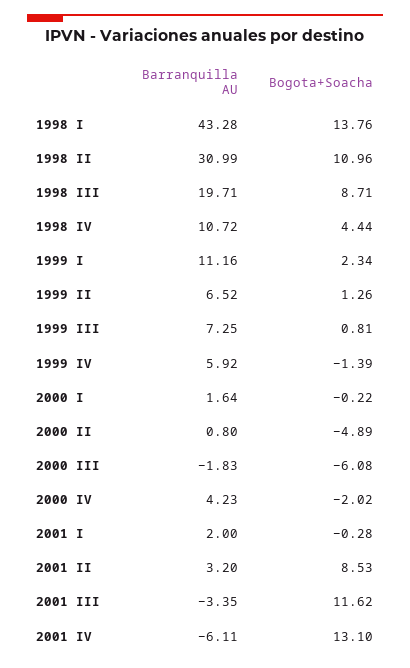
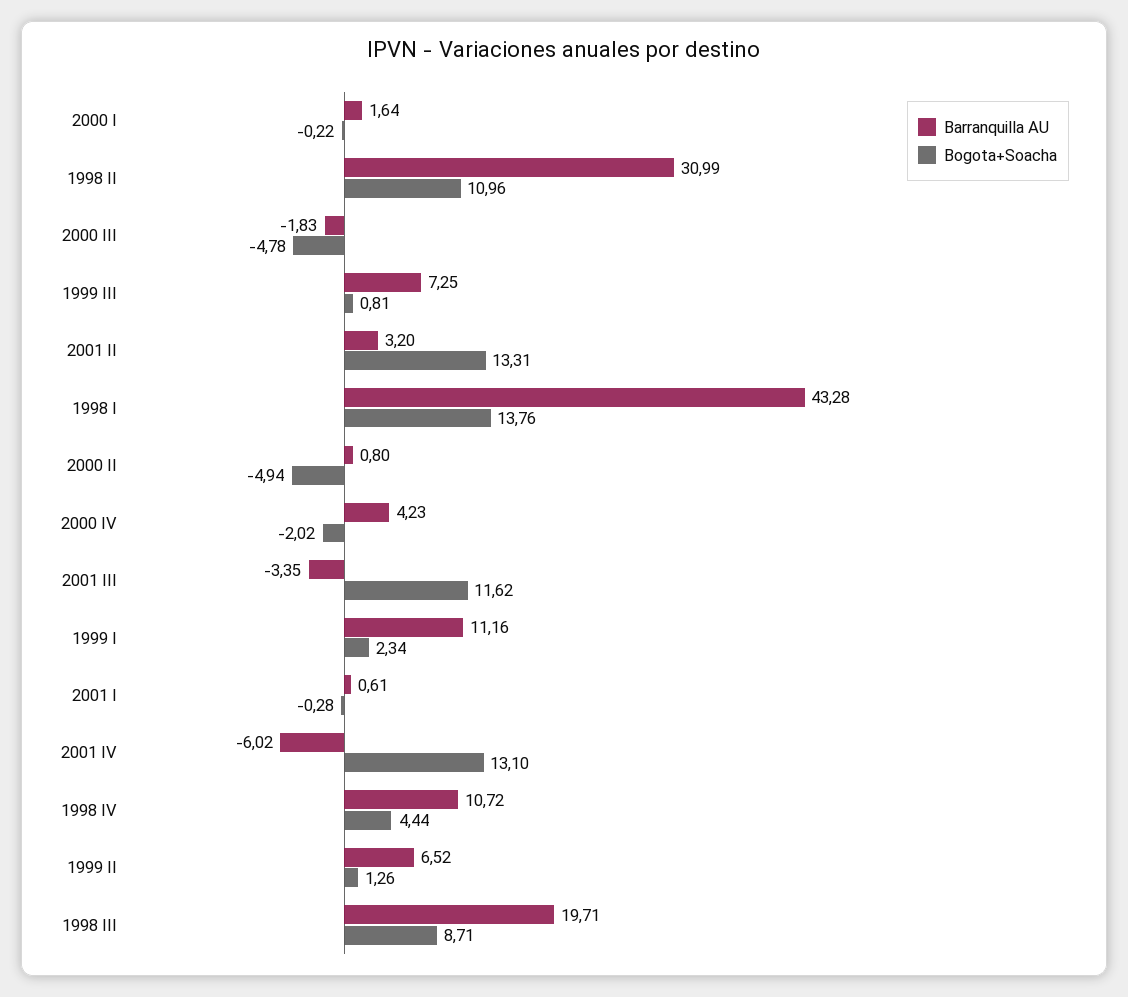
  {
    "Barranquilla AU": {
      "1998 I": 43.28,
      "1998 II": 30.99,
      "1998 III": 19.71,
      "1998 IV": 10.72,
      "1999 I": 11.16,
      "1999 II": 6.52,
      "1999 III": 7.25,
-     "1999 IV": 5.92,
      "2000 I": 1.64,
      "2000 II": 0.8,
      "2000 III": -1.83,
      "2000 IV": 4.23,
-     "2001 I": 2,
+     "2001 I": 0.61,
      "2001 II": 3.2,
      "2001 III": -3.35,
-     "2001 IV": -6.11
+     "2001 IV": -6.02
    },
    "Bogota+Soacha": {
      "1998 I": 13.76,
      "1998 II": 10.96,
      "1998 III": 8.71,
      "1998 IV": 4.44,
      "1999 I": 2.34,
      "1999 II": 1.26,
      "1999 III": 0.81,
-     "1999 IV": -1.39,
      "2000 I": -0.22,
-     "2000 II": -4.89,
+     "2000 II": -4.94,
-     "2000 III": -6.08,
+     "2000 III": -4.78,
      "2000 IV": -2.02,
      "2001 I": -0.28,
-     "2001 II": 8.53,
+     "2001 II": 13.31,
      "2001 III": 11.62,
      "2001 IV": 13.1
    }
  }

